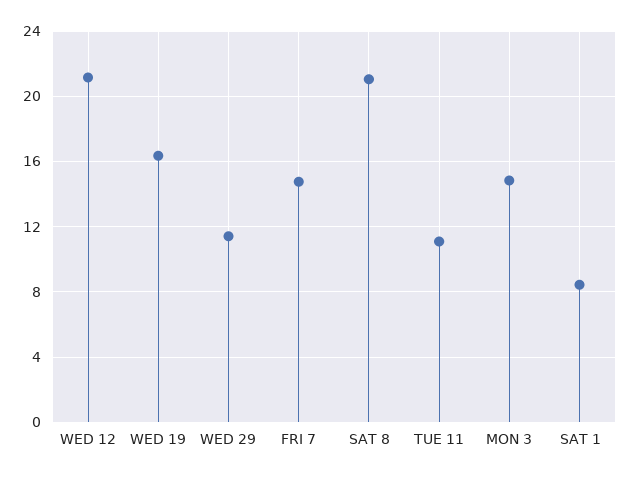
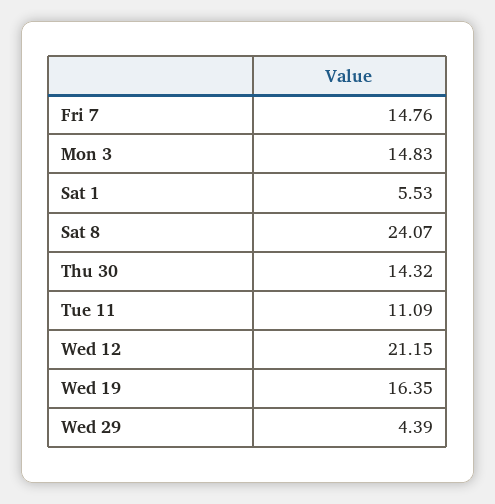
  {
    "WED 12": 21.15,
    "WED 19": 16.35,
-   "WED 29": 11.5,
+   "WED 29": 4.39,
    "FRI 7": 14.76,
-   "SAT 8": 21,
+   "SAT 8": 24.07,
    "TUE 11": 11.09,
    "MON 3": 14.83,
-   "SAT 1": 8.5
+   "SAT 1": 5.53,
+   "Thu 30": 14.32
  }

